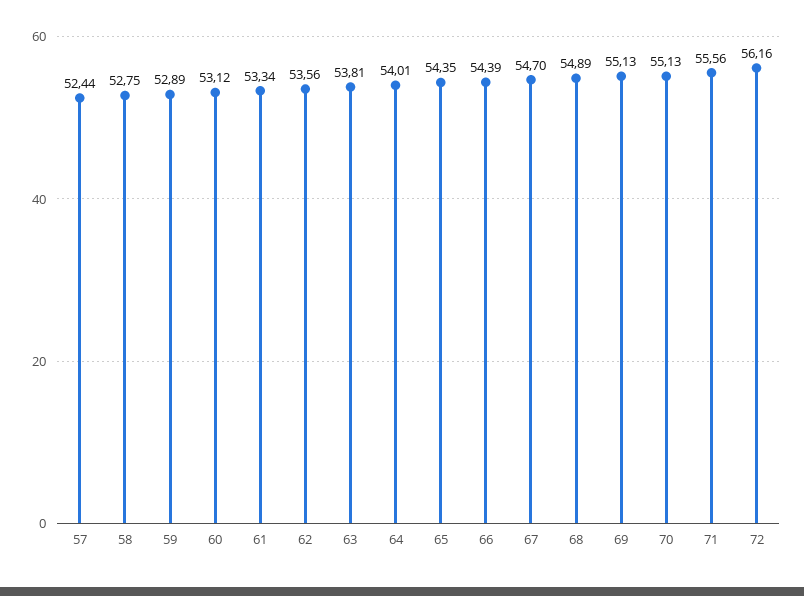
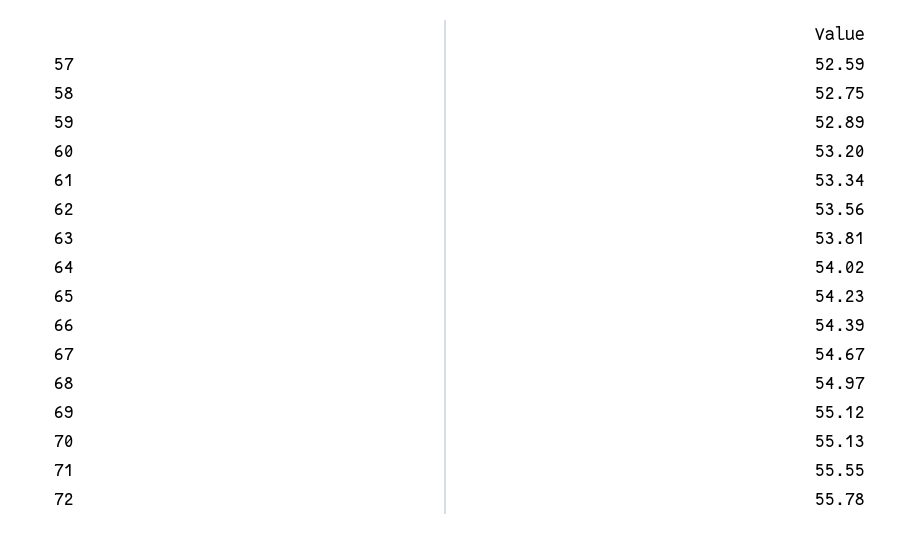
  {
-   "57": 52.44,
+   "57": 52.59,
    "58": 52.75,
    "59": 52.89,
-   "60": 53.12,
+   "60": 53.2,
    "61": 53.34,
    "62": 53.56,
    "63": 53.81,
-   "64": 54.01,
+   "64": 54.02,
-   "65": 54.35,
+   "65": 54.23,
    "66": 54.39,
-   "67": 54.7,
+   "67": 54.67,
-   "68": 54.89,
+   "68": 54.97,
-   "69": 55.13,
+   "69": 55.12,
    "70": 55.13,
-   "71": 55.56,
+   "71": 55.55,
-   "72": 56.16
+   "72": 55.78
  }

